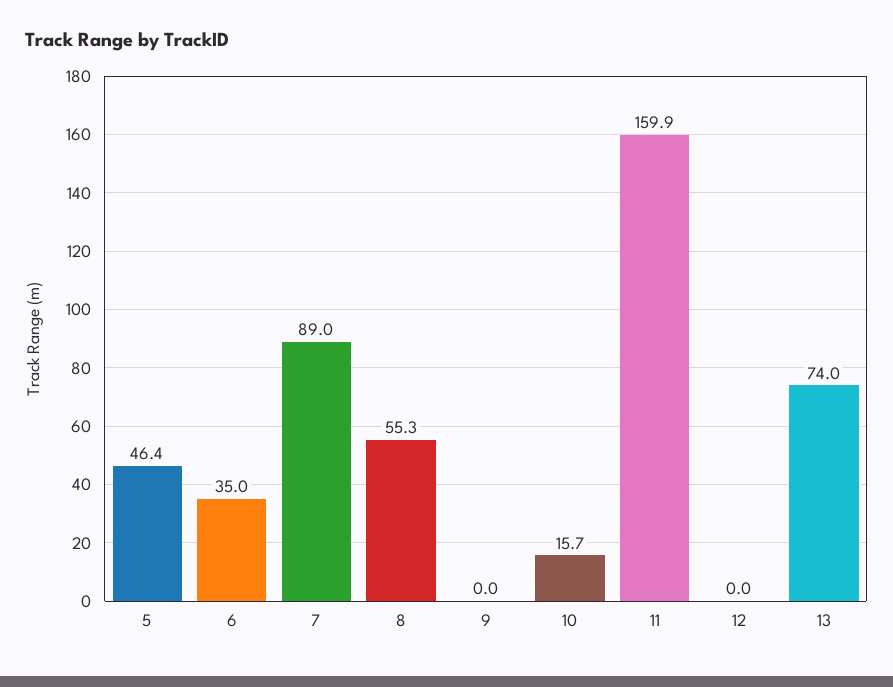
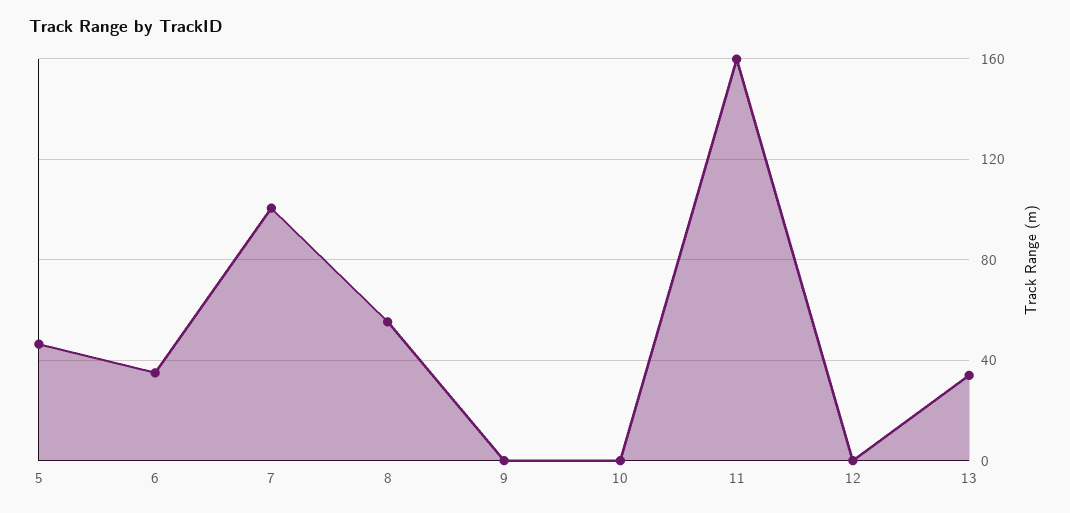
  {
    "5": 46.4,
    "6": 35,
-   "7": 89,
+   "7": 100,
    "8": 55.3,
    "9": 0,
-   "10": 15.7,
+   "10": 0,
    "11": 159.9,
    "12": 0,
-   "13": 74
+   "13": 35
  }

